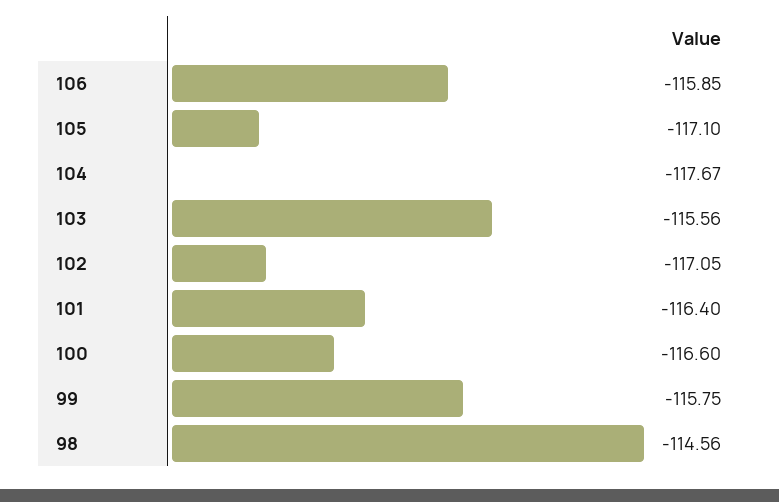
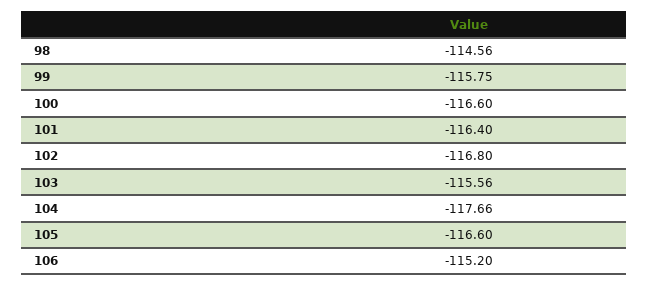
  {
-   "106": -115.85,
+   "106": -115.2,
-   "105": -117.1,
+   "105": -116.6,
-   "104": -117.67,
+   "104": -117.66,
    "103": -115.56,
-   "102": -117.05,
+   "102": -116.8,
    "101": -116.4,
    "100": -116.6,
    "99": -115.75,
    "98": -114.56
  }

